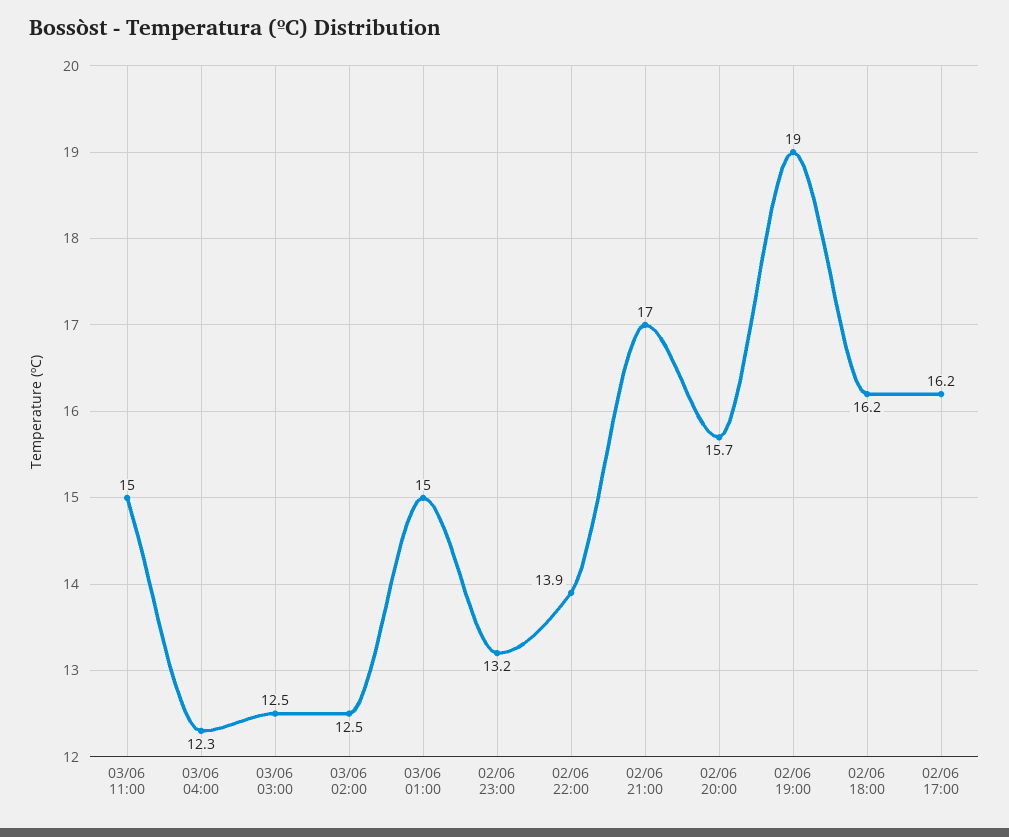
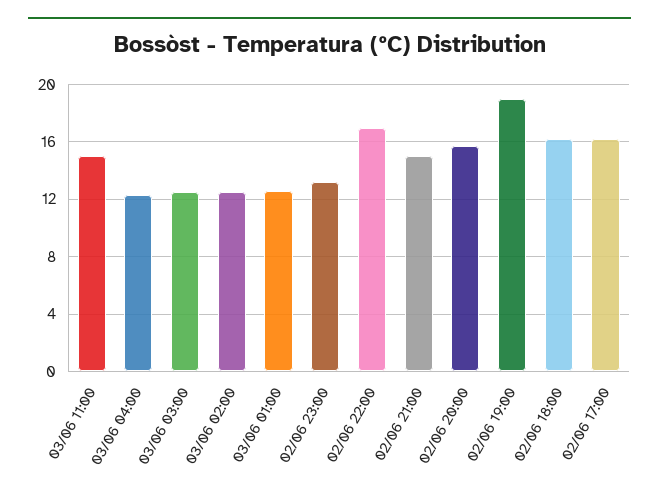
  {
    "03/06 11:00": 15,
    "03/06 04:00": 12.3,
    "03/06 03:00": 12.5,
    "03/06 02:00": 12.5,
-   "03/06 01:00": 15,
+   "03/06 01:00": 12.5,
    "02/06 23:00": 13.2,
-   "02/06 22:00": 13.9,
+   "02/06 22:00": 17,
-   "02/06 21:00": 17,
+   "02/06 21:00": 15,
    "02/06 20:00": 15.7,
    "02/06 19:00": 19,
    "02/06 18:00": 16.2,
    "02/06 17:00": 16.2
  }

